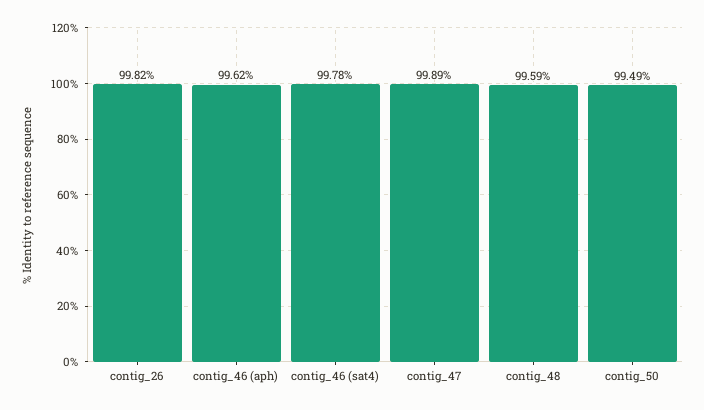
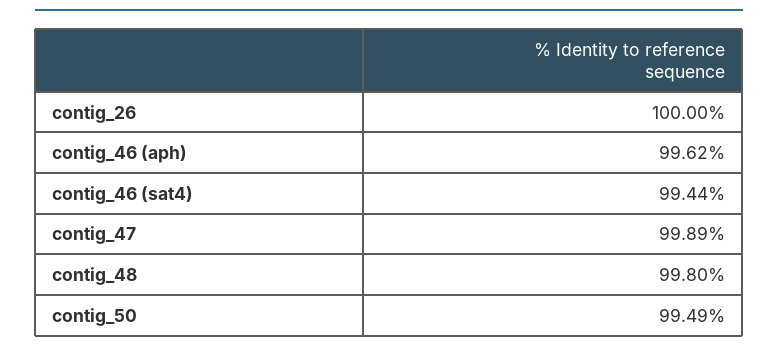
  {
-   "contig_26": 99.82,
+   "contig_26": 100,
    "contig_46 (aph)": 99.62,
-   "contig_46 (sat4)": 99.78,
+   "contig_46 (sat4)": 99.44,
    "contig_47": 99.89,
-   "contig_48": 99.59,
+   "contig_48": 99.8,
    "contig_50": 99.49
  }

